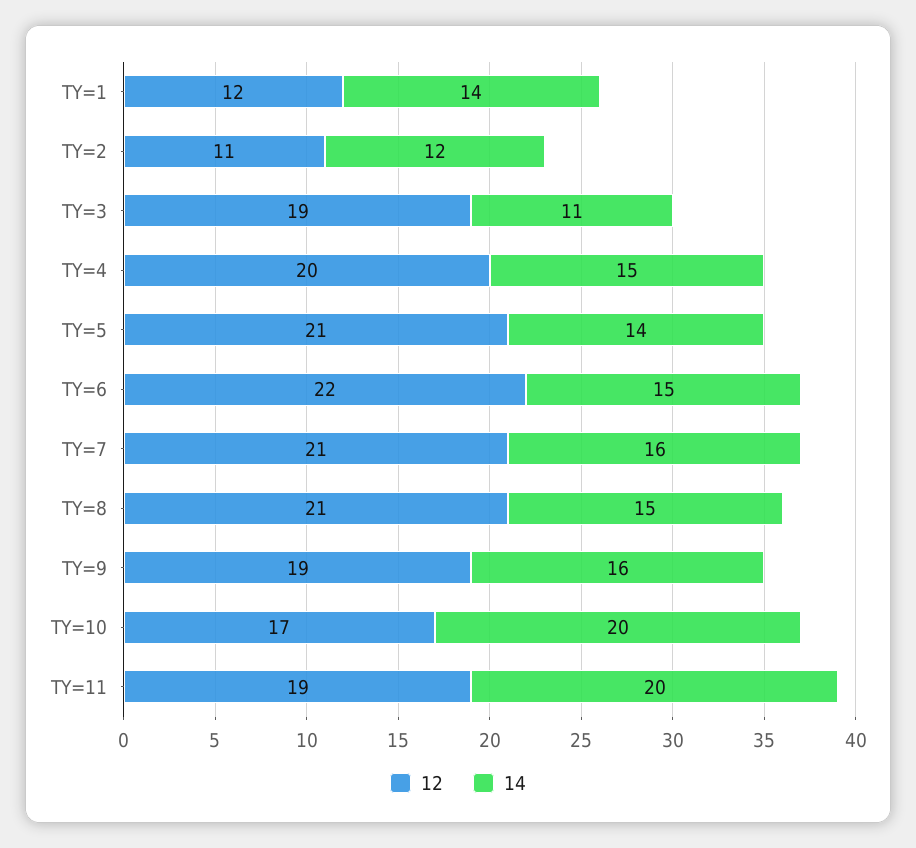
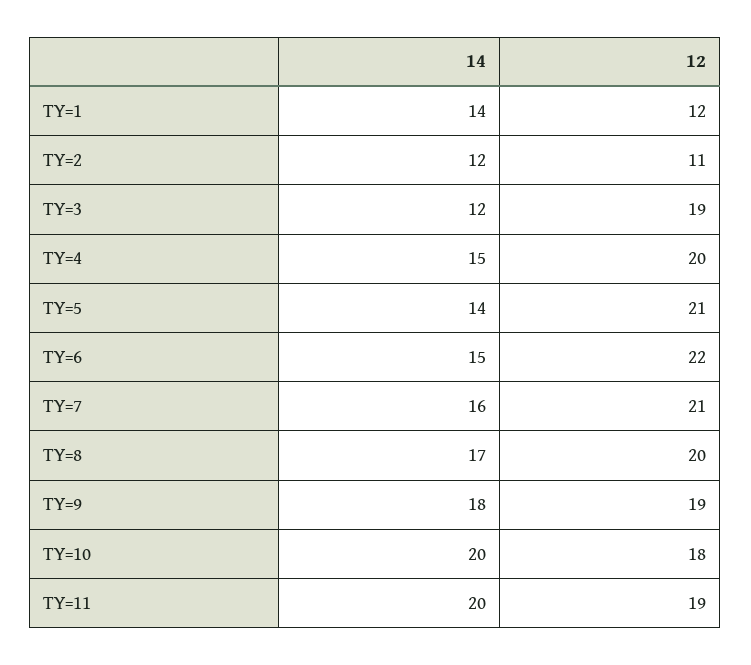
  {
    "12": {
      "TY=1": 12,
      "TY=2": 11,
      "TY=3": 19,
      "TY=4": 20,
      "TY=5": 21,
      "TY=6": 22,
      "TY=7": 21,
-     "TY=8": 21,
+     "TY=8": 20,
      "TY=9": 19,
-     "TY=10": 17,
+     "TY=10": 18,
      "TY=11": 19
    },
    "14": {
      "TY=1": 14,
      "TY=2": 12,
-     "TY=3": 11,
+     "TY=3": 12,
      "TY=4": 15,
      "TY=5": 14,
      "TY=6": 15,
      "TY=7": 16,
-     "TY=8": 15,
+     "TY=8": 17,
-     "TY=9": 16,
+     "TY=9": 18,
      "TY=10": 20,
      "TY=11": 20
    }
  }

